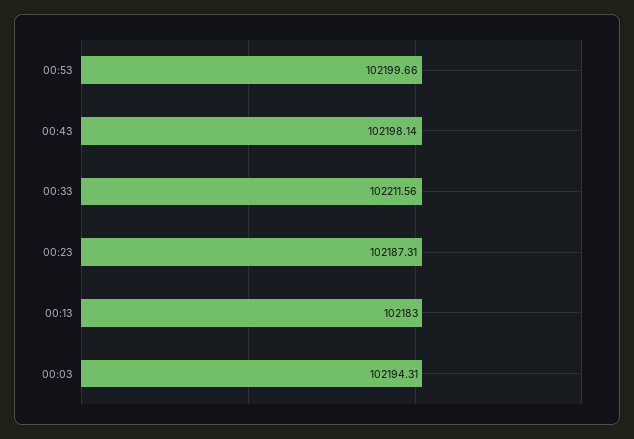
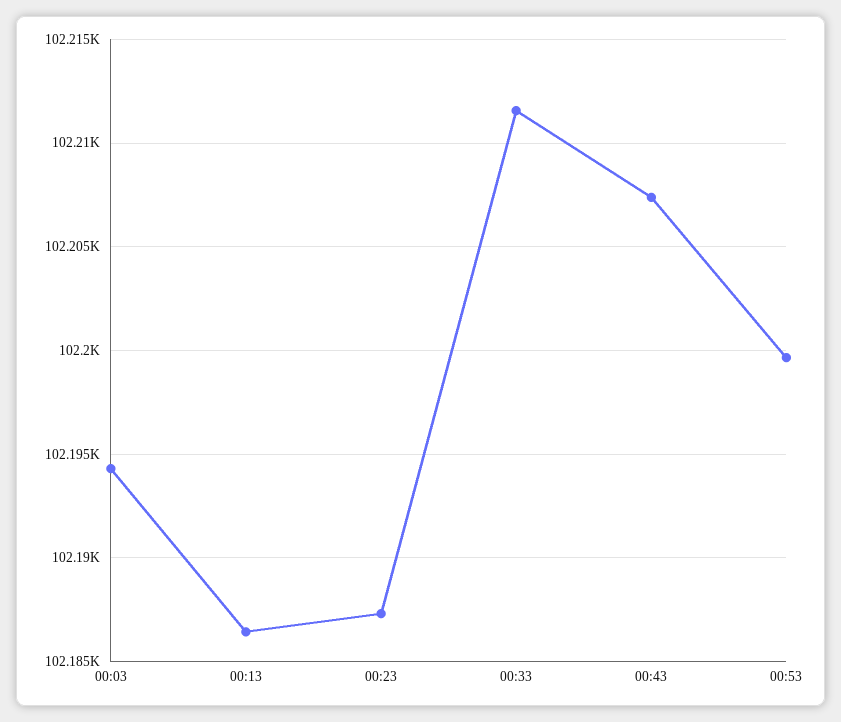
  {
    "00:53": 102199.66,
-   "00:43": 102198.14,
+   "00:43": 102207.5,
    "00:33": 102211.56,
    "00:23": 102187.31,
-   "00:13": 102183,
+   "00:13": 102186.5,
    "00:03": 102194.31
  }

